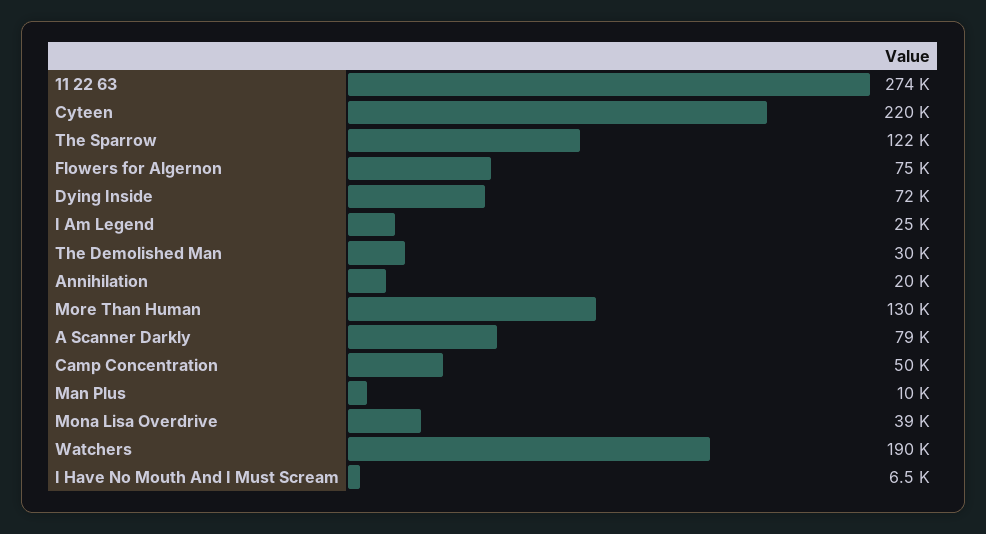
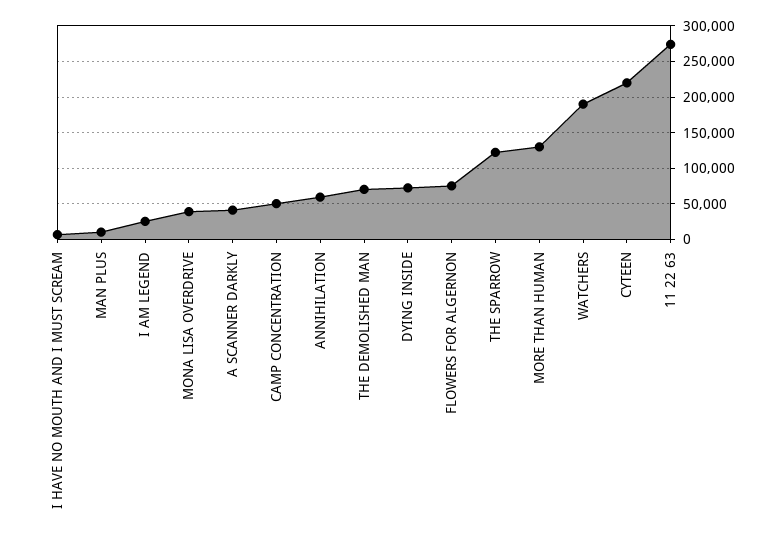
  {
    "11 22 63": 274000,
    "Cyteen": 220000,
    "The Sparrow": 122000,
    "Flowers for Algernon": 75000,
    "Dying Inside": 72000,
    "I Am Legend": 25000,
-   "The Demolished Man": 30000,
+   "The Demolished Man": 70000,
-   "Annihilation": 20000,
+   "Annihilation": 60000,
    "More Than Human": 130000,
-   "A Scanner Darkly": 79000,
+   "A Scanner Darkly": 40000,
    "Camp Concentration": 50000,
    "Man Plus": 10000,
    "Mona Lisa Overdrive": 39000,
    "Watchers": 190000,
    "I Have No Mouth And I Must Scream": 6500
  }

